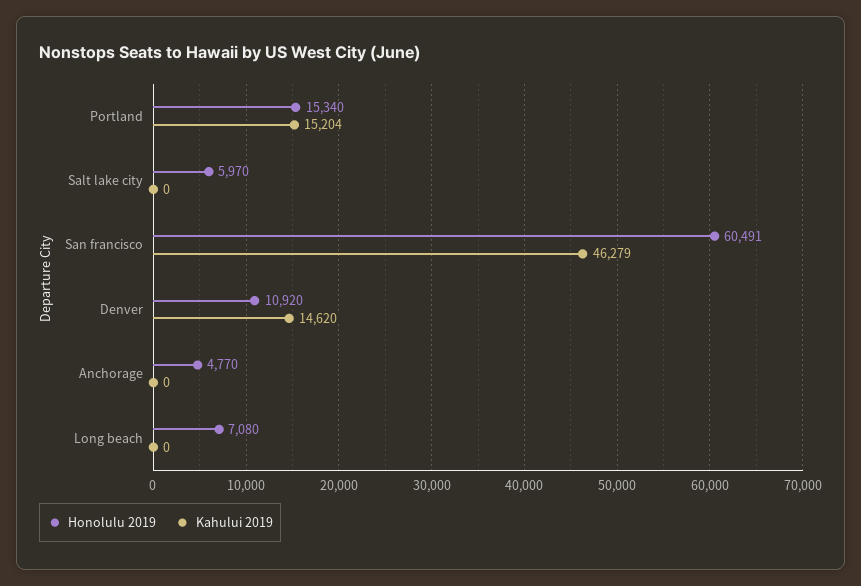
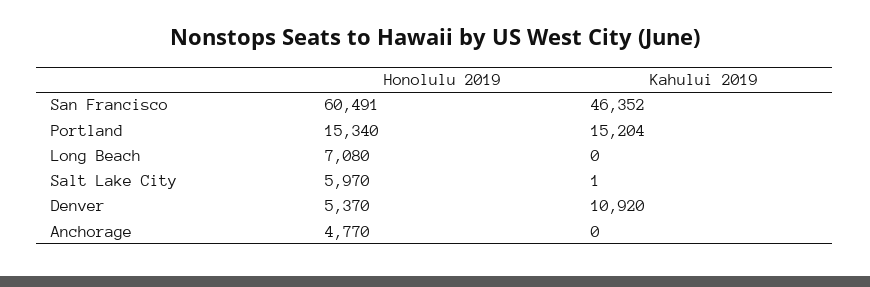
  {
    "Honolulu 2019": {
      "Portland": 15340,
      "Salt lake city": 5970,
      "San francisco": 60491,
-     "Denver": 10920,
+     "Denver": 5370,
      "Anchorage": 4770,
      "Long beach": 7080
    },
    "Kahului 2019": {
      "Portland": 15204,
-     "Salt lake city": 0,
+     "Salt lake city": 1,
-     "San francisco": 46279,
+     "San francisco": 46352,
-     "Denver": 14620,
+     "Denver": 10920,
      "Anchorage": 0,
      "Long beach": 0
    }
  }

